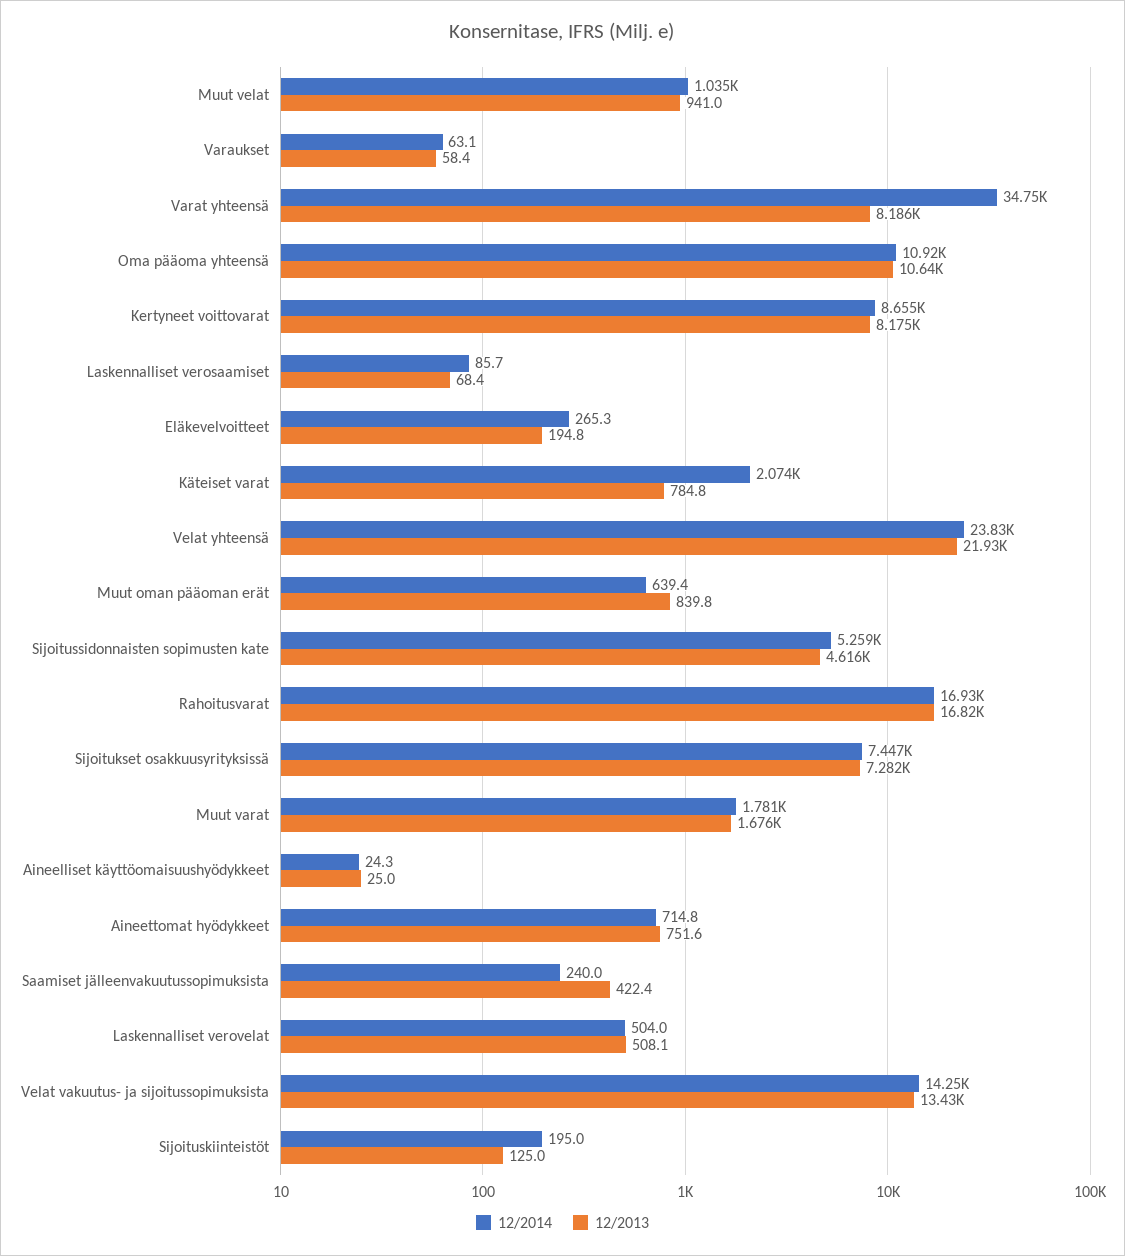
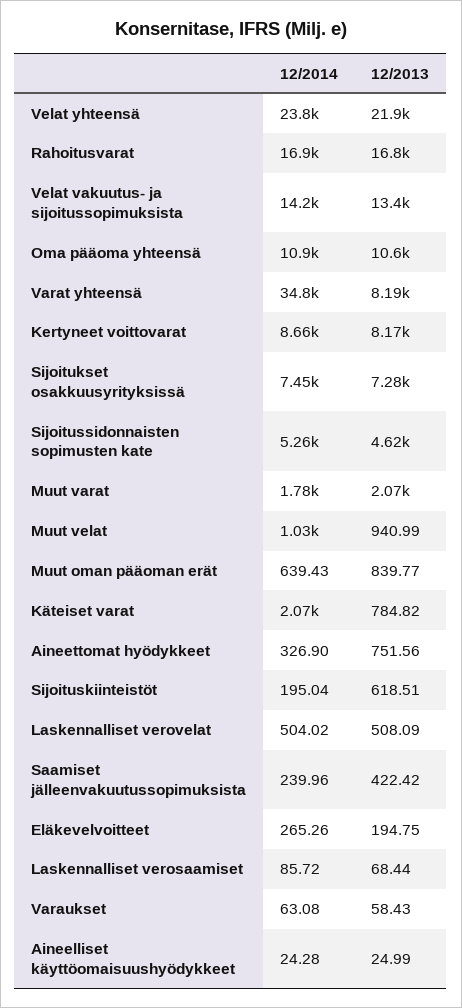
  {
    "12/2014": {
      "Muut velat": 1035,
      "Varaukset": 63.08,
      "Varat yhteensä": 34750,
      "Oma pääoma yhteensä": 10920,
      "Kertyneet voittovarat": 8655,
      "Laskennalliset verosaamiset": 85.72,
      "Eläkevelvoitteet": 265.26,
      "Käteiset varat": 2074,
      "Velat yhteensä": 23830,
      "Muut oman pääoman erät": 639.43,
      "Sijoitussidonnaisten sopimusten kate": 5259,
      "Rahoitusvarat": 16930,
      "Sijoitukset osakkuusyrityksissä": 7447,
      "Muut varat": 1781,
      "Aineelliset käyttöomaisuushyödykkeet": 24.28,
-     "Aineettomat hyödykkeet": 714.8,
+     "Aineettomat hyödykkeet": 326.9,
      "Saamiset jälleenvakuutussopimuksista": 239.96,
      "Laskennalliset verovelat": 504.02,
      "Velat vakuutus- ja sijoitussopimuksista": 14250,
      "Sijoituskiinteistöt": 195.04
    },
    "12/2013": {
      "Muut velat": 940.99,
      "Varaukset": 58.43,
      "Varat yhteensä": 8186,
      "Oma pääoma yhteensä": 10640,
      "Kertyneet voittovarat": 8175,
      "Laskennalliset verosaamiset": 68.44,
      "Eläkevelvoitteet": 194.75,
      "Käteiset varat": 784.82,
      "Velat yhteensä": 21930,
      "Muut oman pääoman erät": 839.77,
      "Sijoitussidonnaisten sopimusten kate": 4616,
      "Rahoitusvarat": 16820,
      "Sijoitukset osakkuusyrityksissä": 7282,
-     "Muut varat": 1676,
+     "Muut varat": 2070,
      "Aineelliset käyttöomaisuushyödykkeet": 24.99,
      "Aineettomat hyödykkeet": 751.56,
      "Saamiset jälleenvakuutussopimuksista": 422.42,
      "Laskennalliset verovelat": 508.09,
      "Velat vakuutus- ja sijoitussopimuksista": 13430,
-     "Sijoituskiinteistöt": 125
+     "Sijoituskiinteistöt": 618.51
    }
  }

